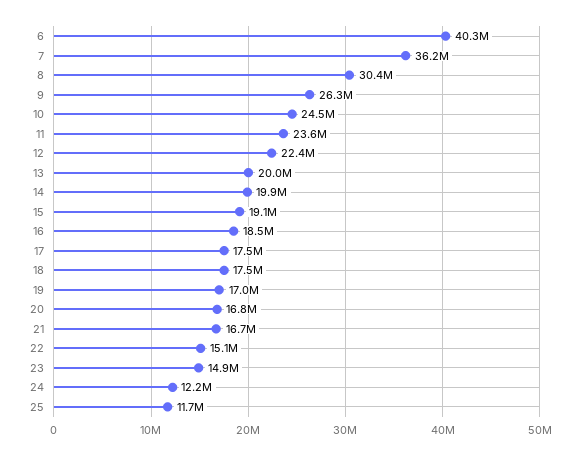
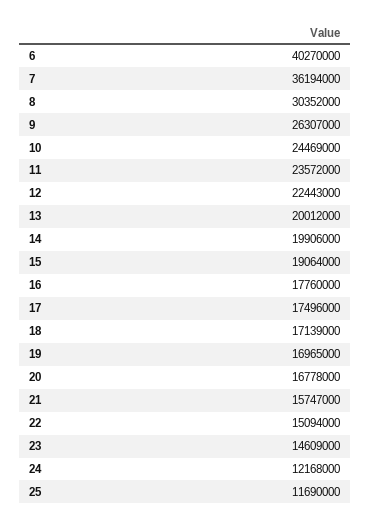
  {
    "6": 40270000,
    "7": 36194000,
    "8": 30352000,
    "9": 26307000,
    "10": 24469000,
    "11": 23572000,
    "12": 22443000,
    "13": 20012000,
    "14": 19906000,
    "15": 19064000,
-   "16": 18500000,
+   "16": 17760000,
    "17": 17496000,
-   "18": 17500000,
+   "18": 17139000,
    "19": 16965000,
    "20": 16778000,
-   "21": 16700000,
+   "21": 15747000,
    "22": 15094000,
-   "23": 14900000,
+   "23": 14609000,
    "24": 12168000,
    "25": 11690000
  }

